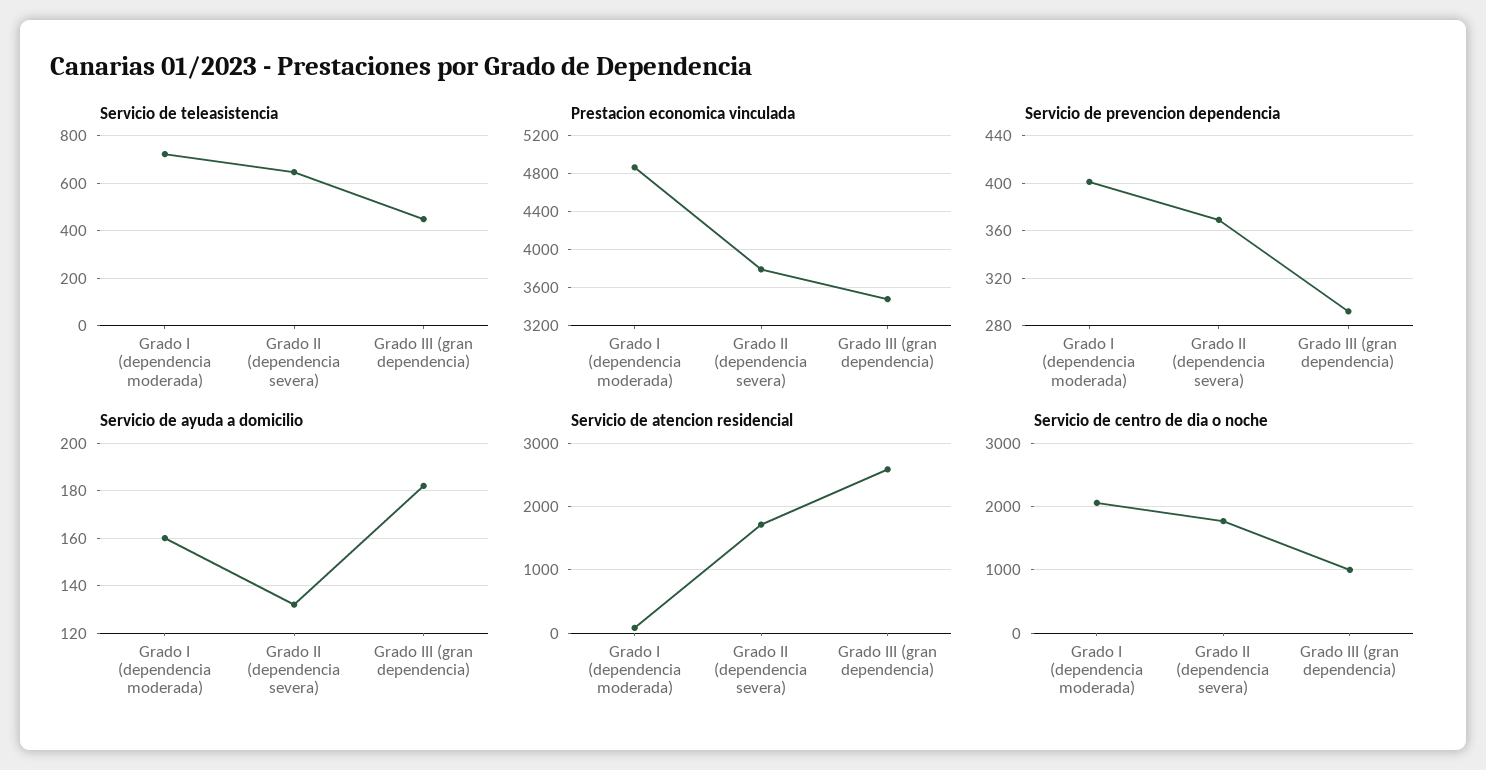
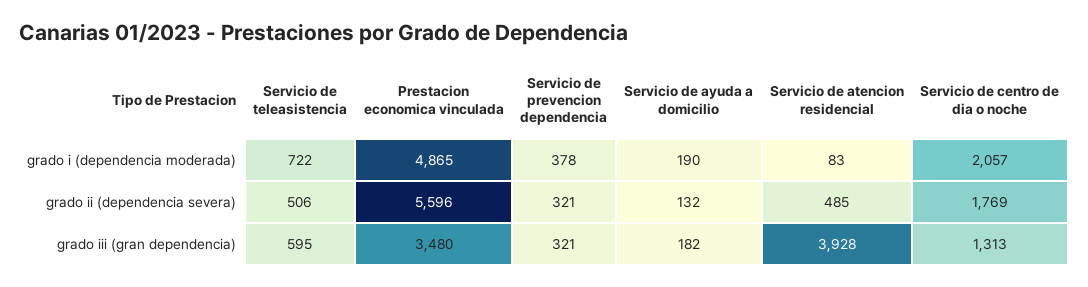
  {
    "Servicio de teleasistencia": {
      "Grado I (dependencia moderada)": 722,
-     "Grado II (dependencia severa)": 650,
+     "Grado II (dependencia severa)": 506,
-     "Grado III (gran dependencia)": 450
+     "Grado III (gran dependencia)": 595
    },
    "Prestacion economica vinculada": {
      "Grado I (dependencia moderada)": 4865,
-     "Grado II (dependencia severa)": 3800,
+     "Grado II (dependencia severa)": 5596,
      "Grado III (gran dependencia)": 3480
    },
    "Servicio de prevencion dependencia": {
-     "Grado I (dependencia moderada)": 400,
+     "Grado I (dependencia moderada)": 378,
-     "Grado II (dependencia severa)": 370,
+     "Grado II (dependencia severa)": 321,
-     "Grado III (gran dependencia)": 290
+     "Grado III (gran dependencia)": 321
    },
    "Servicio de ayuda a domicilio": {
-     "Grado I (dependencia moderada)": 160,
+     "Grado I (dependencia moderada)": 190,
      "Grado II (dependencia severa)": 132,
      "Grado III (gran dependencia)": 182
    },
    "Servicio de atencion residencial": {
      "Grado I (dependencia moderada)": 83,
-     "Grado II (dependencia severa)": 1700,
+     "Grado II (dependencia severa)": 485,
-     "Grado III (gran dependencia)": 2600
+     "Grado III (gran dependencia)": 3928
    },
    "Servicio de centro de dia o noche": {
      "Grado I (dependencia moderada)": 2057,
      "Grado II (dependencia severa)": 1769,
-     "Grado III (gran dependencia)": 1000
+     "Grado III (gran dependencia)": 1313
    }
  }

